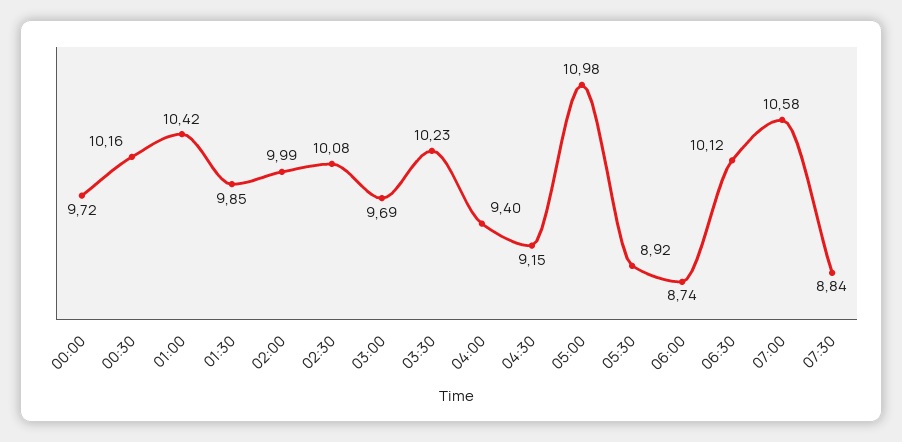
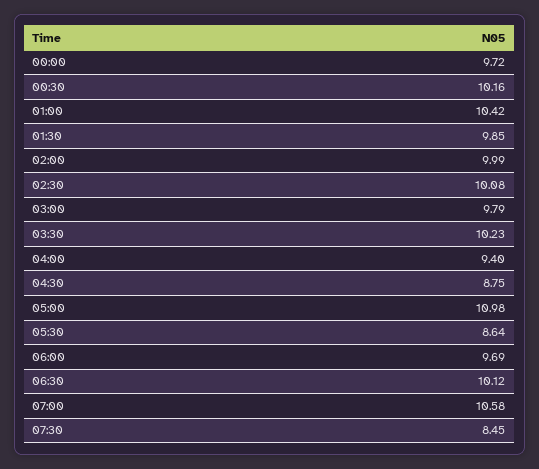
  {
    "00:00": 9.72,
    "00:30": 10.16,
    "01:00": 10.42,
    "01:30": 9.85,
    "02:00": 9.99,
    "02:30": 10.08,
-   "03:00": 9.69,
+   "03:00": 9.79,
    "03:30": 10.23,
    "04:00": 9.4,
-   "04:30": 9.15,
+   "04:30": 8.75,
    "05:00": 10.98,
-   "05:30": 8.92,
+   "05:30": 8.64,
-   "06:00": 8.74,
+   "06:00": 9.69,
    "06:30": 10.12,
    "07:00": 10.58,
-   "07:30": 8.84
+   "07:30": 8.45
  }

